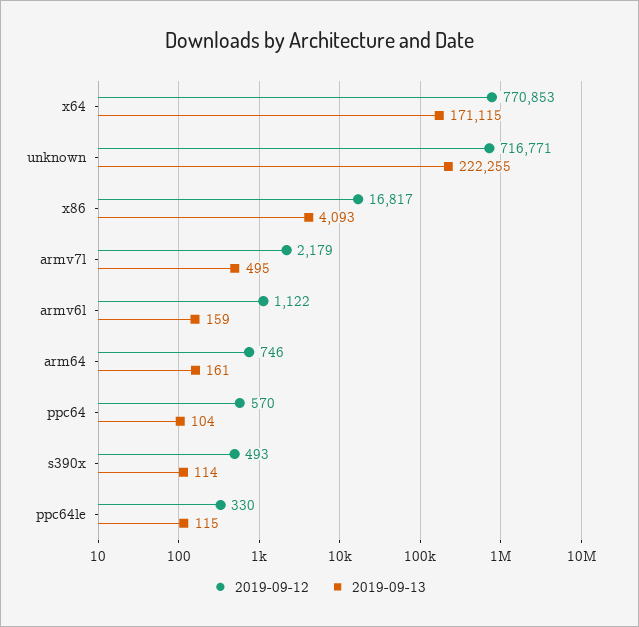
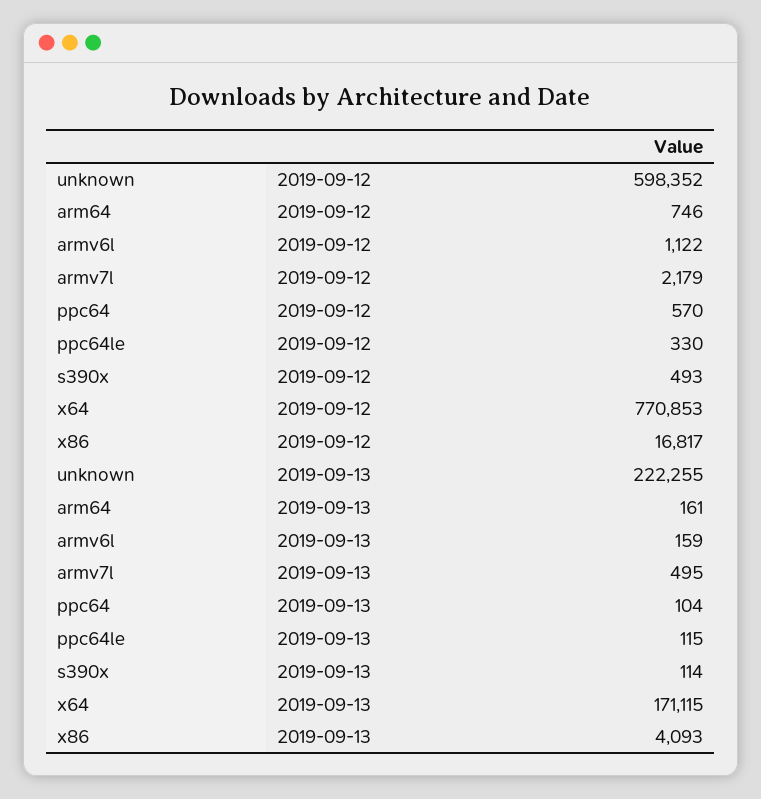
  {
    "2019-09-12": {
      "x64": 770853,
-     "unknown": 716771,
+     "unknown": 598352,
      "x86": 16817,
      "armv7l": 2179,
      "armv6l": 1122,
      "arm64": 746,
      "ppc64": 570,
      "s390x": 493,
      "ppc64le": 330
    },
    "2019-09-13": {
      "x64": 171115,
      "unknown": 222255,
      "x86": 4093,
      "armv7l": 495,
      "armv6l": 159,
      "arm64": 161,
      "ppc64": 104,
      "s390x": 114,
      "ppc64le": 115
    }
  }

